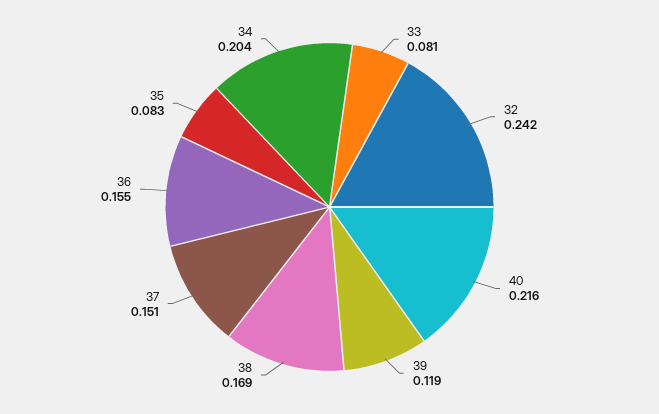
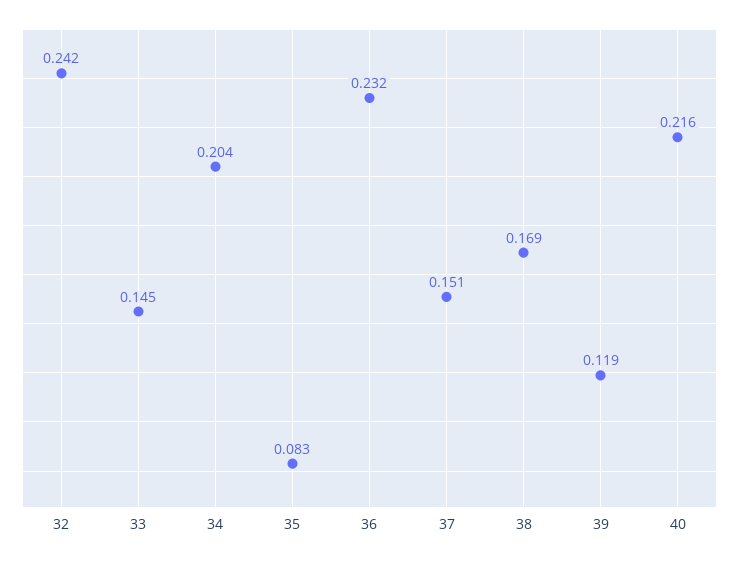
  {
-   "33": 0.081,
+   "33": 0.145,
    "32": 0.242,
    "40": 0.216,
    "39": 0.119,
    "38": 0.169,
    "37": 0.151,
-   "36": 0.155,
+   "36": 0.232,
    "35": 0.083,
    "34": 0.204
  }

